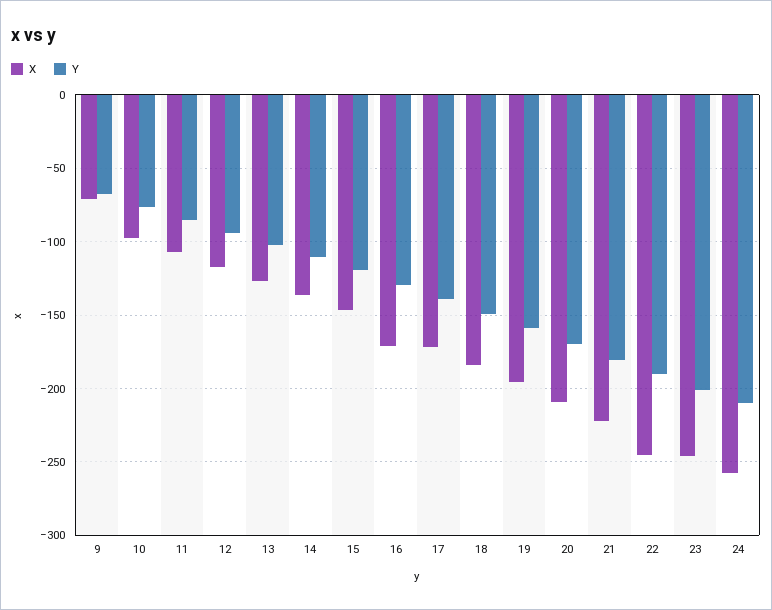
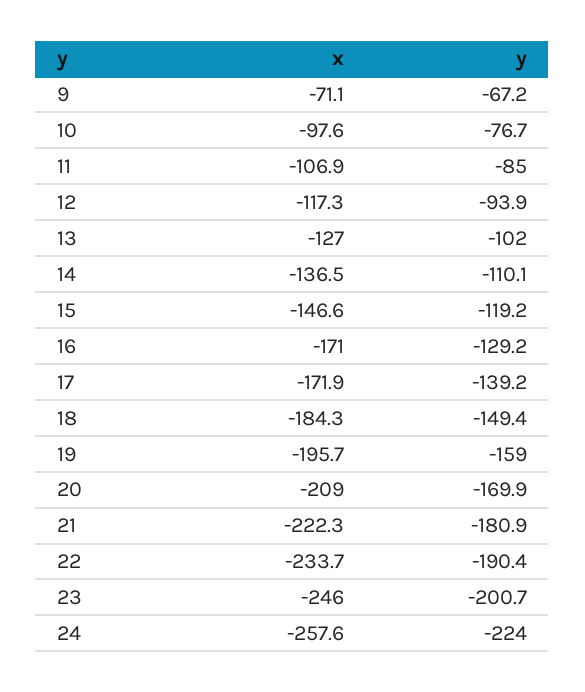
  {
    "X": {
      "9": -71.1,
      "10": -97.6,
      "11": -106.9,
      "12": -117.3,
      "13": -127,
      "14": -136.5,
      "15": -146.6,
      "16": -171,
      "17": -171.9,
      "18": -184.3,
      "19": -195.7,
      "20": -209,
      "21": -222.3,
-     "22": -245,
+     "22": -233.7,
      "23": -246,
      "24": -257.6
    },
    "Y": {
      "9": -67.2,
      "10": -76.7,
      "11": -85,
      "12": -93.9,
      "13": -102,
      "14": -110.1,
      "15": -119.2,
      "16": -129.2,
      "17": -139.2,
      "18": -149.4,
      "19": -159,
      "20": -169.9,
      "21": -180.9,
      "22": -190.4,
      "23": -200.7,
-     "24": -210
+     "24": -224
    }
  }

